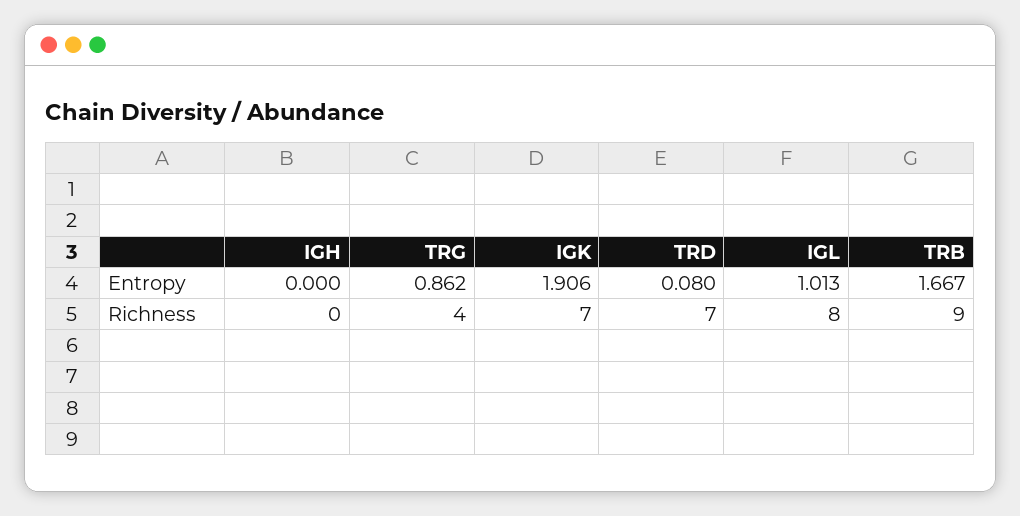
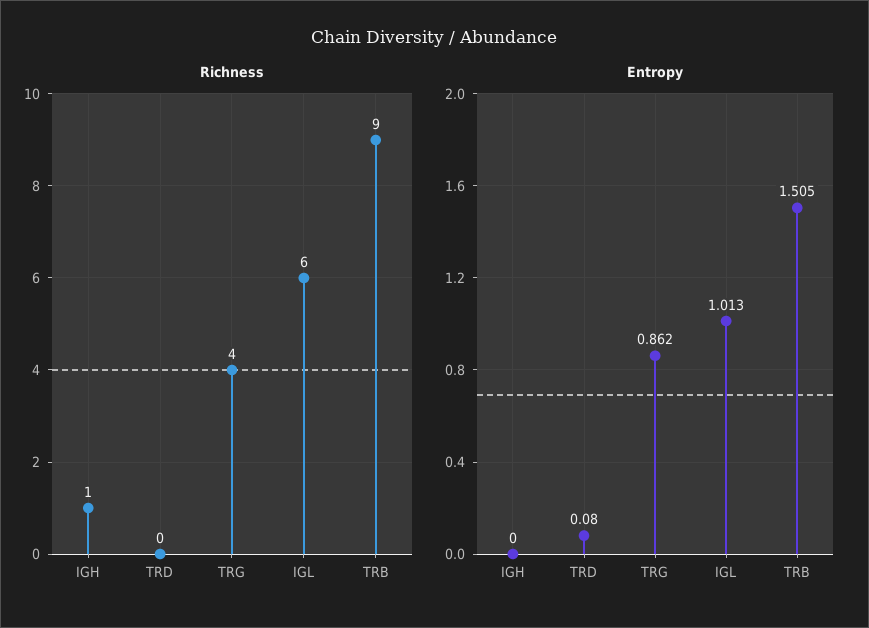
  {
    "Entropy": {
      "IGH": 0,
      "TRG": 0.862,
-     "IGK": 1.906,
      "TRD": 0.08,
      "IGL": 1.013,
-     "TRB": 1.667
+     "TRB": 1.505
    },
    "Richness": {
-     "IGH": 0,
+     "IGH": 1,
      "TRG": 4,
-     "IGK": 7,
-     "TRD": 7,
+     "TRD": 0,
-     "IGL": 8,
+     "IGL": 6,
      "TRB": 9
    }
  }

